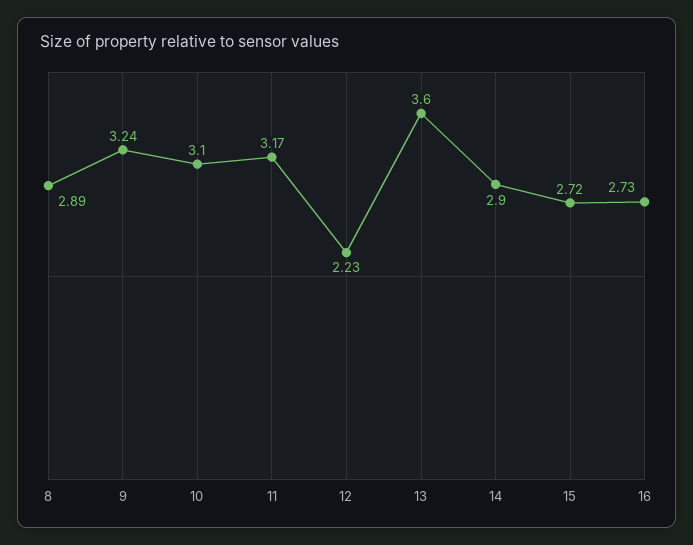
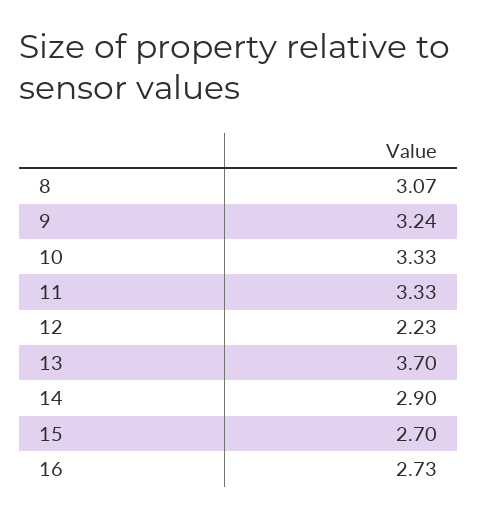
  {
-   "8": 2.89,
+   "8": 3.07,
    "9": 3.24,
-   "10": 3.1,
+   "10": 3.33,
-   "11": 3.17,
+   "11": 3.33,
    "12": 2.23,
-   "13": 3.6,
+   "13": 3.7,
    "14": 2.9,
-   "15": 2.72,
+   "15": 2.7,
    "16": 2.73
  }

